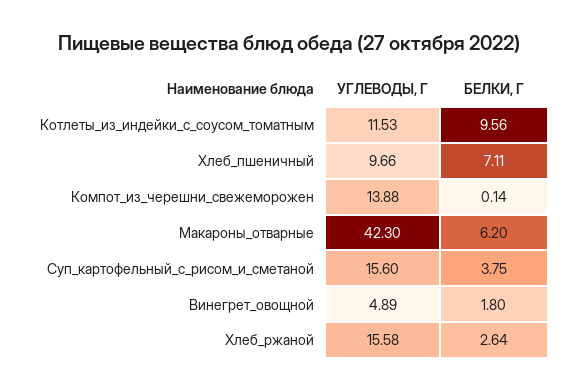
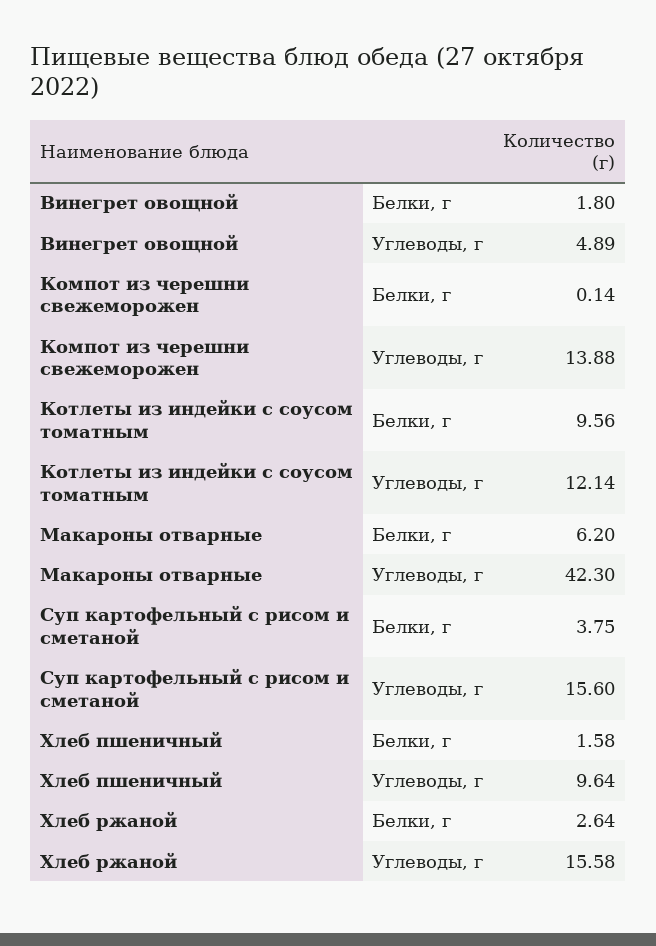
  {
    "УГЛЕВОДЫ, Г": {
-     "Котлеты_из_индейки_с_соусом_томатным": 11.53,
+     "Котлеты_из_индейки_с_соусом_томатным": 12.14,
-     "Хлеб_пшеничный": 9.66,
+     "Хлеб_пшеничный": 9.64,
      "Компот_из_черешни_свежеморожен": 13.88,
      "Макароны_отварные": 42.3,
      "Суп_картофельный_с_рисом_и_сметаной": 15.6,
      "Винегрет_овощной": 4.89,
      "Хлеб_ржаной": 15.58
    },
    "БЕЛКИ, Г": {
      "Котлеты_из_индейки_с_соусом_томатным": 9.56,
-     "Хлеб_пшеничный": 7.11,
+     "Хлеб_пшеничный": 1.58,
      "Компот_из_черешни_свежеморожен": 0.14,
      "Макароны_отварные": 6.2,
      "Суп_картофельный_с_рисом_и_сметаной": 3.75,
      "Винегрет_овощной": 1.8,
      "Хлеб_ржаной": 2.64
    }
  }

